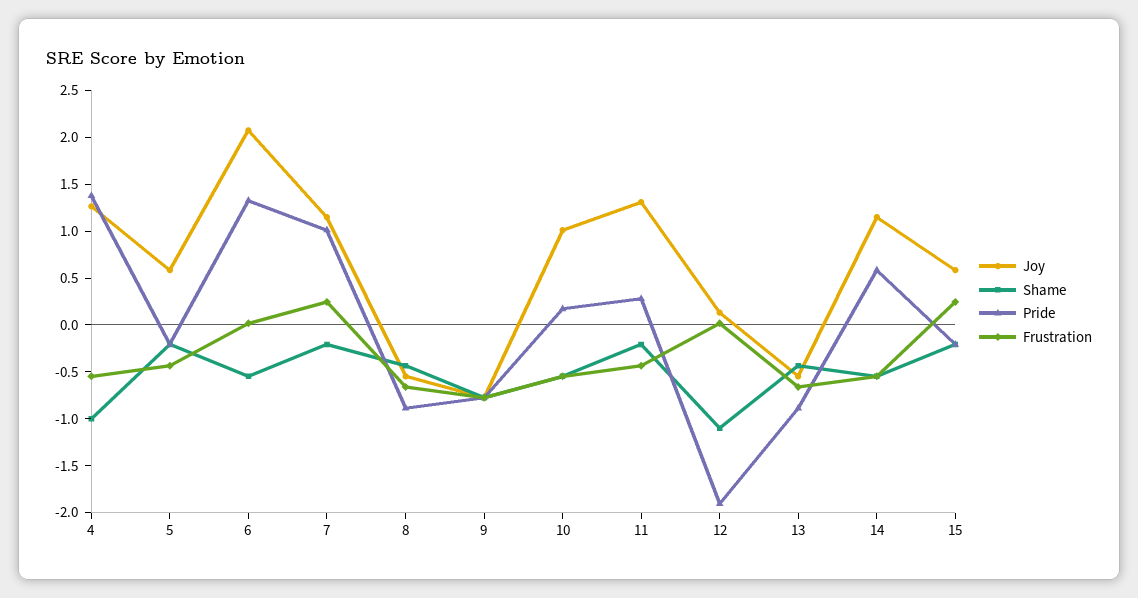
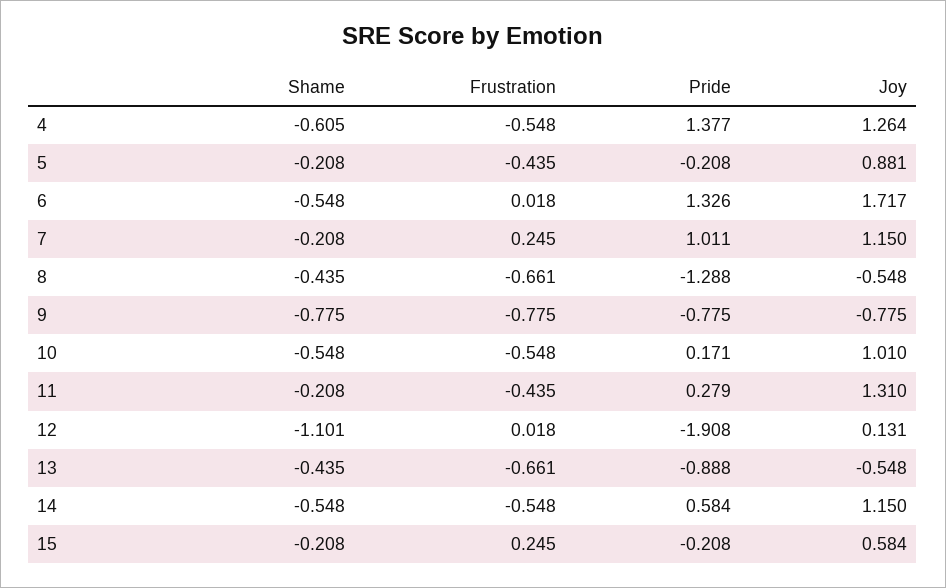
  {
    "Joy": {
      "4": 1.264,
-     "5": 0.6,
+     "5": 0.881,
-     "6": 2.1,
+     "6": 1.717,
      "7": 1.15,
      "8": -0.548,
      "9": -0.775,
      "10": 1.01,
      "11": 1.31,
      "12": 0.131,
      "13": -0.548,
      "14": 1.15,
      "15": 0.584
    },
    "Shame": {
-     "4": -1,
+     "4": -0.605,
      "5": -0.208,
      "6": -0.548,
      "7": -0.208,
      "8": -0.435,
      "9": -0.775,
      "10": -0.548,
      "11": -0.208,
      "12": -1.101,
      "13": -0.435,
      "14": -0.548,
      "15": -0.208
    },
    "Pride": {
      "4": 1.377,
      "5": -0.208,
      "6": 1.326,
      "7": 1.011,
-     "8": -0.9,
+     "8": -1.288,
      "9": -0.775,
      "10": 0.171,
      "11": 0.279,
      "12": -1.908,
      "13": -0.888,
      "14": 0.584,
      "15": -0.208
    },
    "Frustration": {
      "4": -0.548,
      "5": -0.435,
      "6": 0.018,
      "7": 0.245,
      "8": -0.661,
      "9": -0.775,
      "10": -0.548,
      "11": -0.435,
      "12": 0.018,
      "13": -0.661,
      "14": -0.548,
      "15": 0.245
    }
  }

